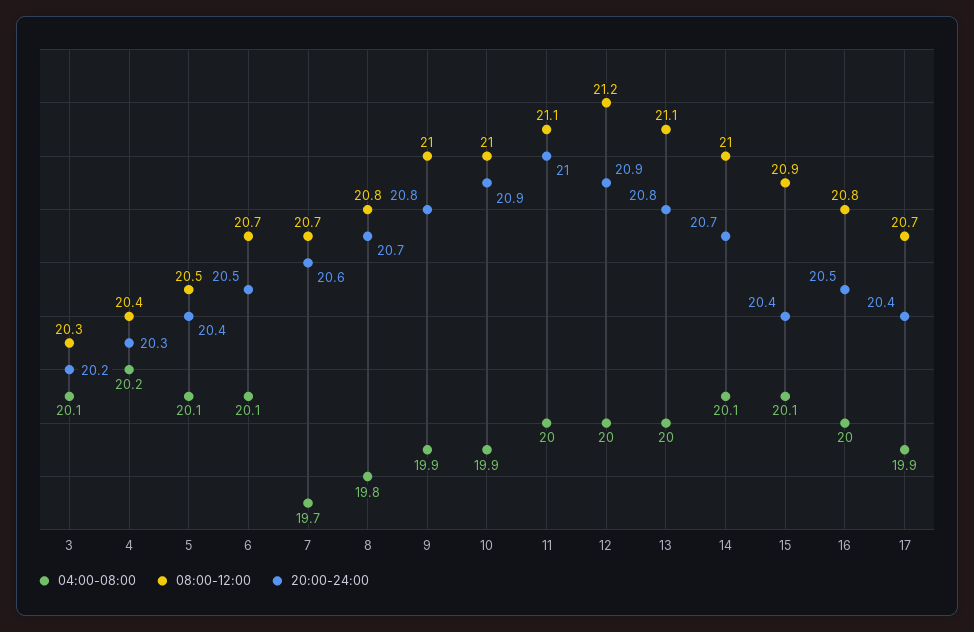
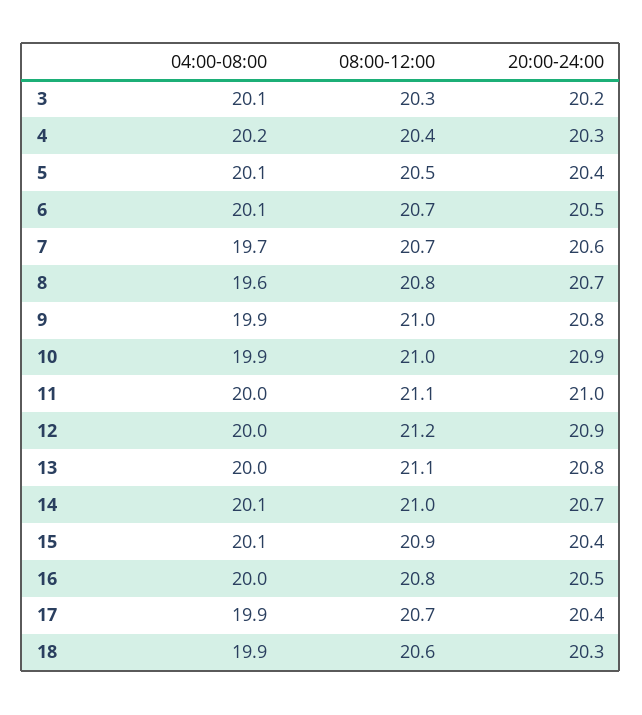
  {
    "04:00-08:00": {
      "3": 20.1,
      "4": 20.2,
      "5": 20.1,
      "6": 20.1,
      "7": 19.7,
-     "8": 19.8,
+     "8": 19.6,
      "9": 19.9,
      "10": 19.9,
      "11": 20,
      "12": 20,
      "13": 20,
      "14": 20.1,
      "15": 20.1,
      "16": 20,
-     "17": 19.9
+     "17": 19.9,
+     "18": 19.9
    },
    "08:00-12:00": {
      "3": 20.3,
      "4": 20.4,
      "5": 20.5,
      "6": 20.7,
      "7": 20.7,
      "8": 20.8,
      "9": 21,
      "10": 21,
      "11": 21.1,
      "12": 21.2,
      "13": 21.1,
      "14": 21,
      "15": 20.9,
      "16": 20.8,
-     "17": 20.7
+     "17": 20.7,
+     "18": 20.6
    },
    "20:00-24:00": {
      "3": 20.2,
      "4": 20.3,
      "5": 20.4,
      "6": 20.5,
      "7": 20.6,
      "8": 20.7,
      "9": 20.8,
      "10": 20.9,
      "11": 21,
      "12": 20.9,
      "13": 20.8,
      "14": 20.7,
      "15": 20.4,
      "16": 20.5,
-     "17": 20.4
+     "17": 20.4,
+     "18": 20.3
    }
  }

